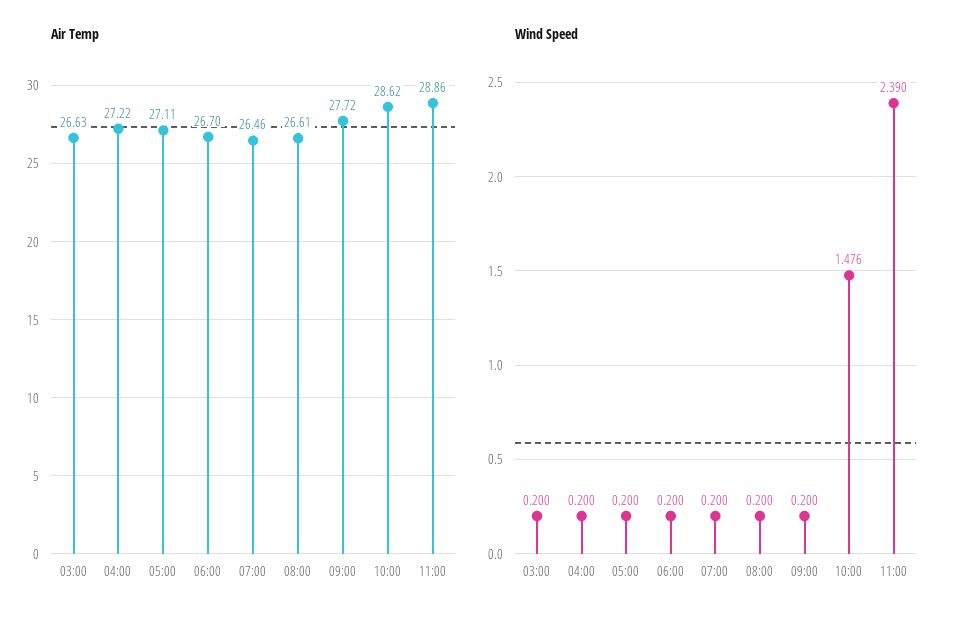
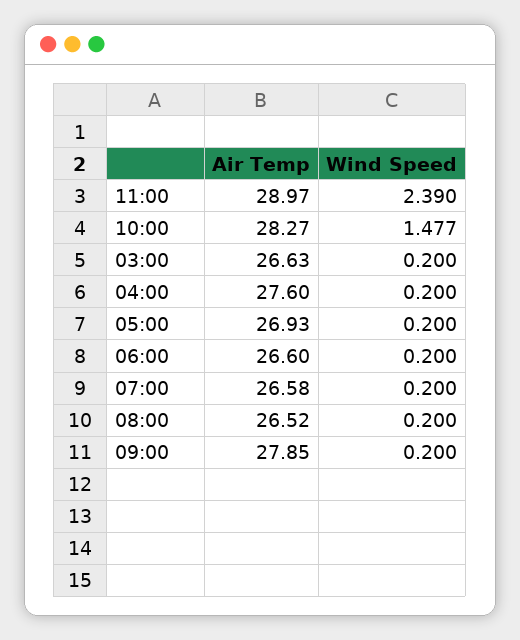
  {
    "Air Temp": {
      "03:00": 26.63,
-     "04:00": 27.22,
+     "04:00": 27.6,
-     "05:00": 27.11,
+     "05:00": 26.93,
-     "06:00": 26.7,
+     "06:00": 26.6,
-     "07:00": 26.46,
+     "07:00": 26.58,
-     "08:00": 26.61,
+     "08:00": 26.52,
-     "09:00": 27.72,
+     "09:00": 27.85,
-     "10:00": 28.62,
+     "10:00": 28.27,
-     "11:00": 28.86
+     "11:00": 28.97
    },
    "Wind Speed": {
      "03:00": 0.2,
      "04:00": 0.2,
      "05:00": 0.2,
      "06:00": 0.2,
      "07:00": 0.2,
      "08:00": 0.2,
      "09:00": 0.2,
-     "10:00": 1.476,
+     "10:00": 1.477,
      "11:00": 2.39
    }
  }

